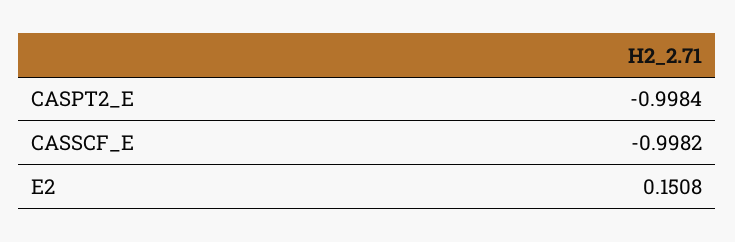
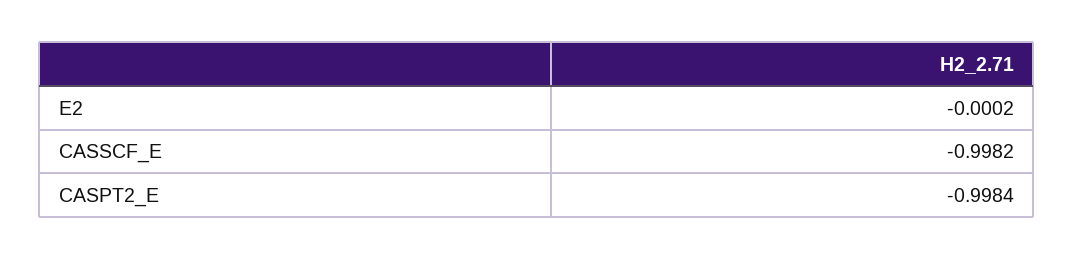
  {
    "CASPT2_E": -0.9984,
    "CASSCF_E": -0.9982,
-   "E2": 0.1508
+   "E2": -0.0002
  }

